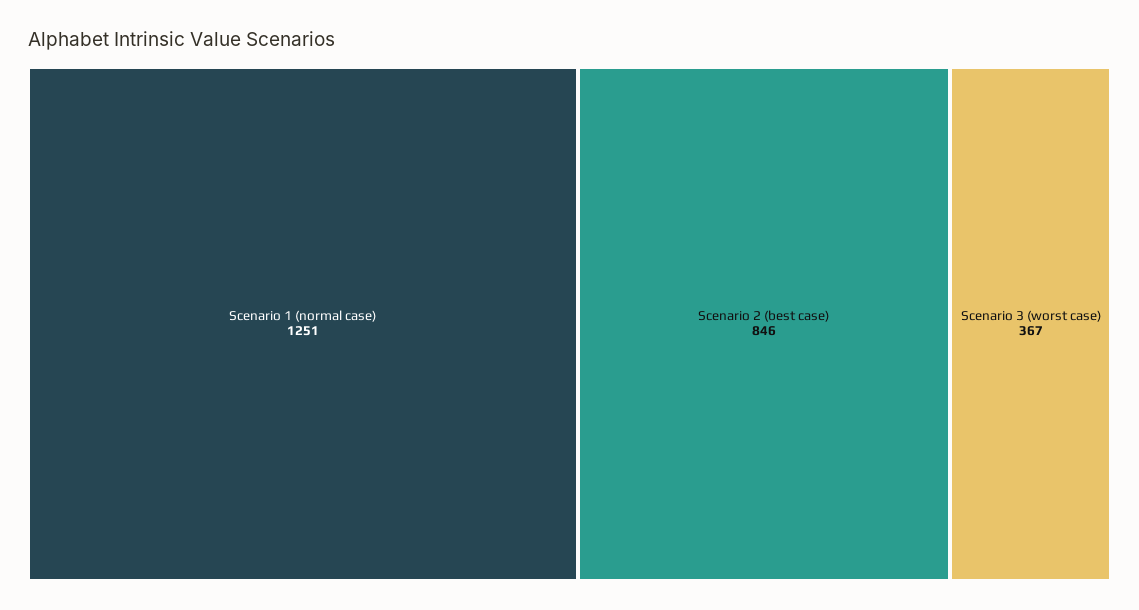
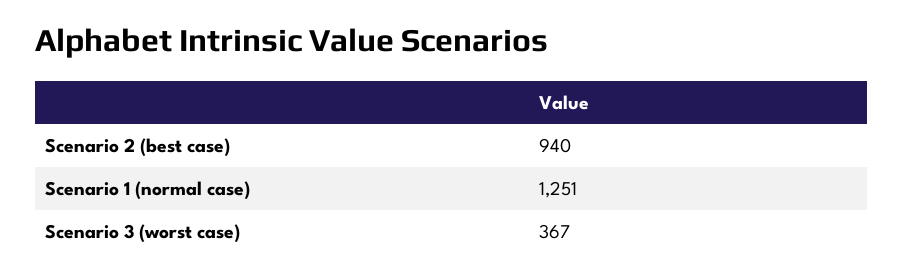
  {
    "Scenario 1 (normal case)": 1251,
-   "Scenario 2 (best case)": 846,
+   "Scenario 2 (best case)": 940,
    "Scenario 3 (worst case)": 367
  }

